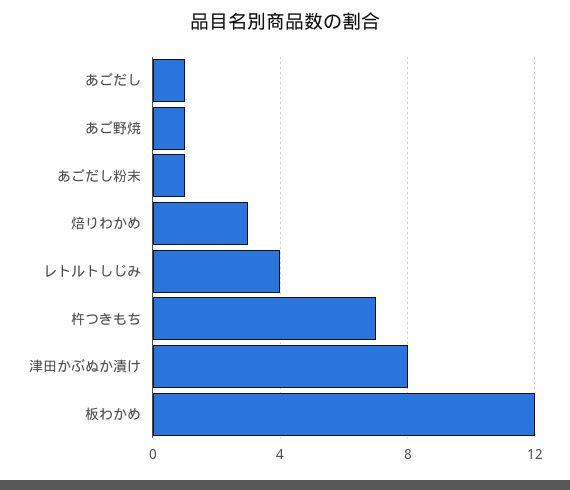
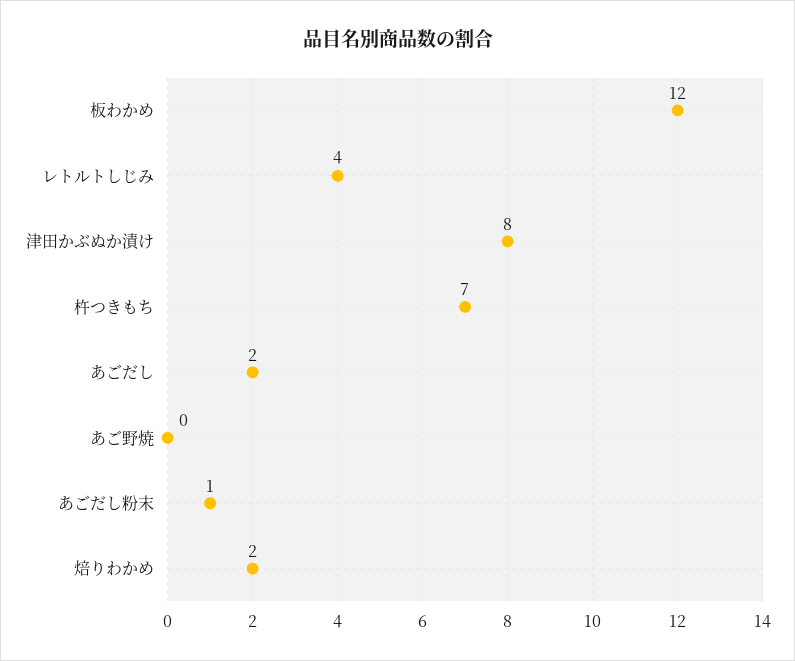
  {
-   "あごだし": 1,
+   "あごだし": 2,
-   "あご野焼": 1,
+   "あご野焼": 0,
    "あごだし粉末": 1,
-   "焙りわかめ": 3,
+   "焙りわかめ": 2,
    "レトルトしじみ": 4,
    "杵つきもち": 7,
    "津田かぶぬか漬け": 8,
    "板わかめ": 12
  }

